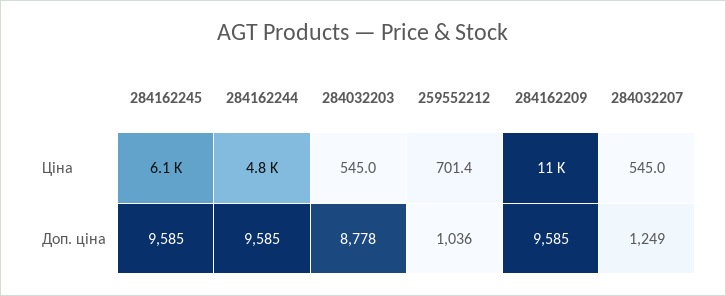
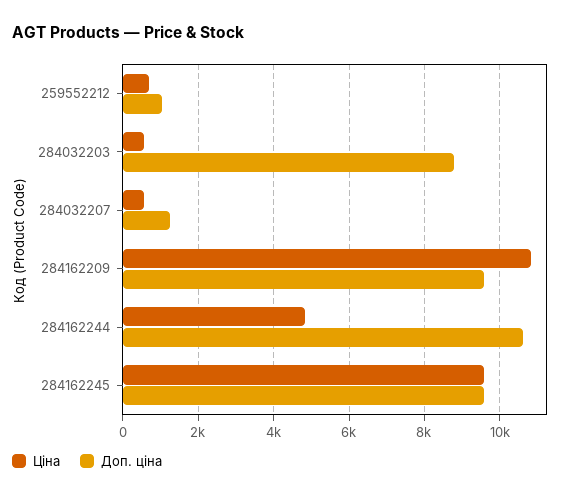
  {
    "Ціна": {
-     "284162245": 6100,
+     "284162245": 9600,
      "284162244": 4800,
      "284032203": 545,
      "259552212": 701.4,
      "284162209": 11000,
      "284032207": 545
    },
    "Доп. ціна": {
      "284162245": 9585,
-     "284162244": 9585,
+     "284162244": 10600,
      "284032203": 8778,
      "259552212": 1036,
      "284162209": 9585,
      "284032207": 1249
    }
  }

